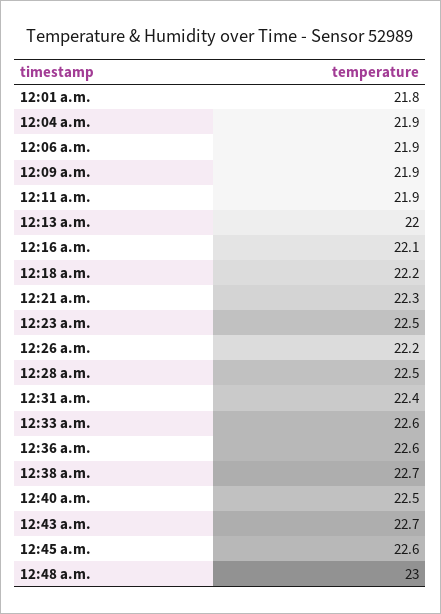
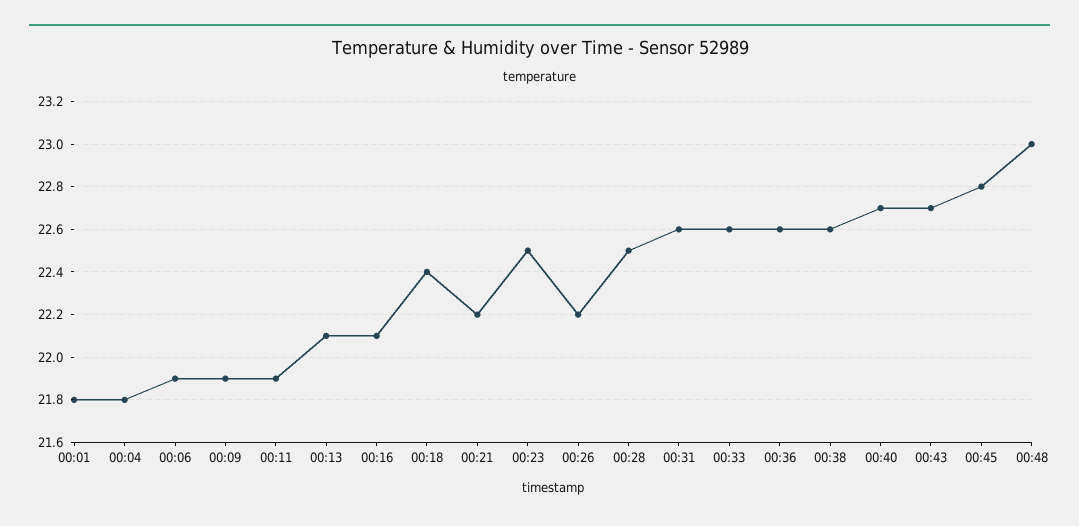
  {
    "12:01 a.m.": 21.8,
-   "12:04 a.m.": 21.9,
+   "12:04 a.m.": 21.8,
    "12:06 a.m.": 21.9,
    "12:09 a.m.": 21.9,
    "12:11 a.m.": 21.9,
-   "12:13 a.m.": 22,
+   "12:13 a.m.": 22.1,
    "12:16 a.m.": 22.1,
-   "12:18 a.m.": 22.2,
+   "12:18 a.m.": 22.4,
-   "12:21 a.m.": 22.3,
+   "12:21 a.m.": 22.2,
    "12:23 a.m.": 22.5,
    "12:26 a.m.": 22.2,
    "12:28 a.m.": 22.5,
-   "12:31 a.m.": 22.4,
+   "12:31 a.m.": 22.6,
    "12:33 a.m.": 22.6,
    "12:36 a.m.": 22.6,
-   "12:38 a.m.": 22.7,
+   "12:38 a.m.": 22.6,
-   "12:40 a.m.": 22.5,
+   "12:40 a.m.": 22.7,
    "12:43 a.m.": 22.7,
-   "12:45 a.m.": 22.6,
+   "12:45 a.m.": 22.8,
    "12:48 a.m.": 23
  }

